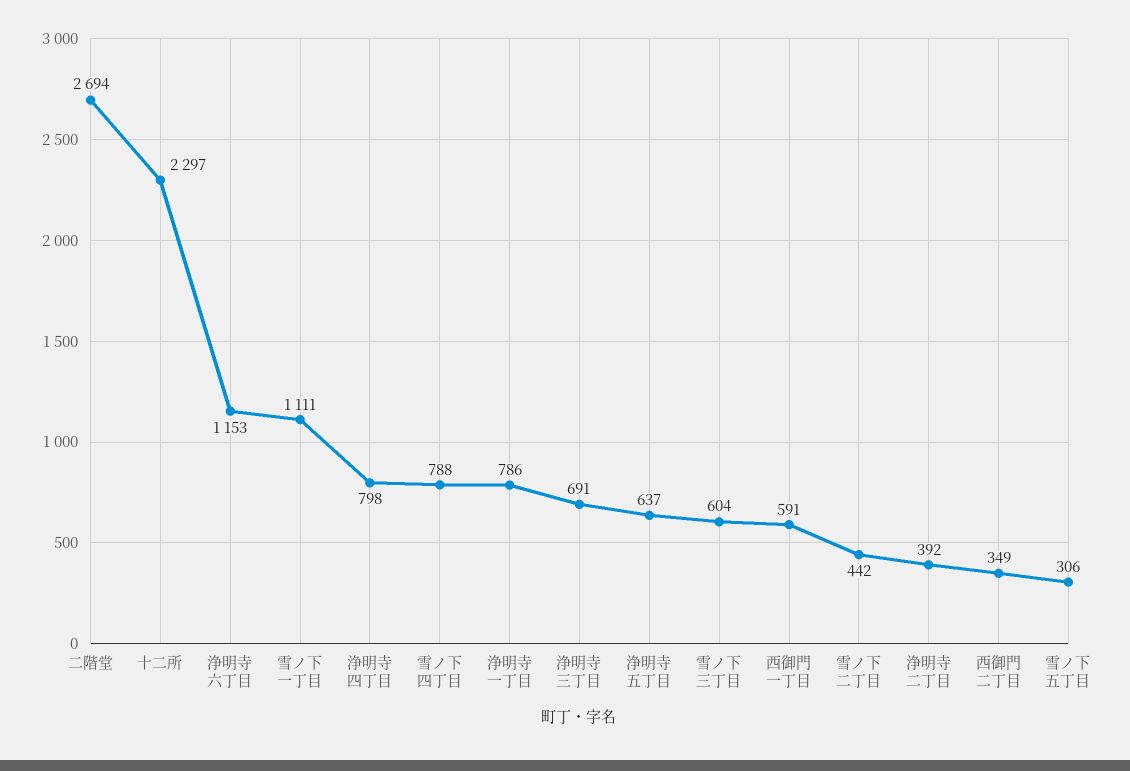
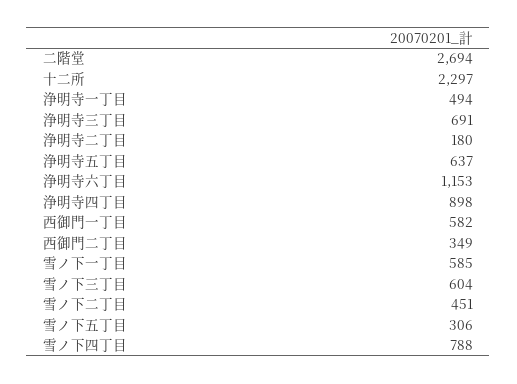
  {
    "二階堂": 2694,
    "十二所": 2297,
    "浄明寺六丁目": 1153,
-   "雪ノ下一丁目": 1111,
+   "雪ノ下一丁目": 585,
-   "浄明寺四丁目": 798,
+   "浄明寺四丁目": 898,
    "雪ノ下四丁目": 788,
-   "浄明寺一丁目": 786,
+   "浄明寺一丁目": 494,
    "浄明寺三丁目": 691,
    "浄明寺五丁目": 637,
    "雪ノ下三丁目": 604,
-   "西御門一丁目": 591,
+   "西御門一丁目": 582,
-   "雪ノ下二丁目": 442,
+   "雪ノ下二丁目": 451,
-   "浄明寺二丁目": 392,
+   "浄明寺二丁目": 180,
    "西御門二丁目": 349,
    "雪ノ下五丁目": 306
  }

